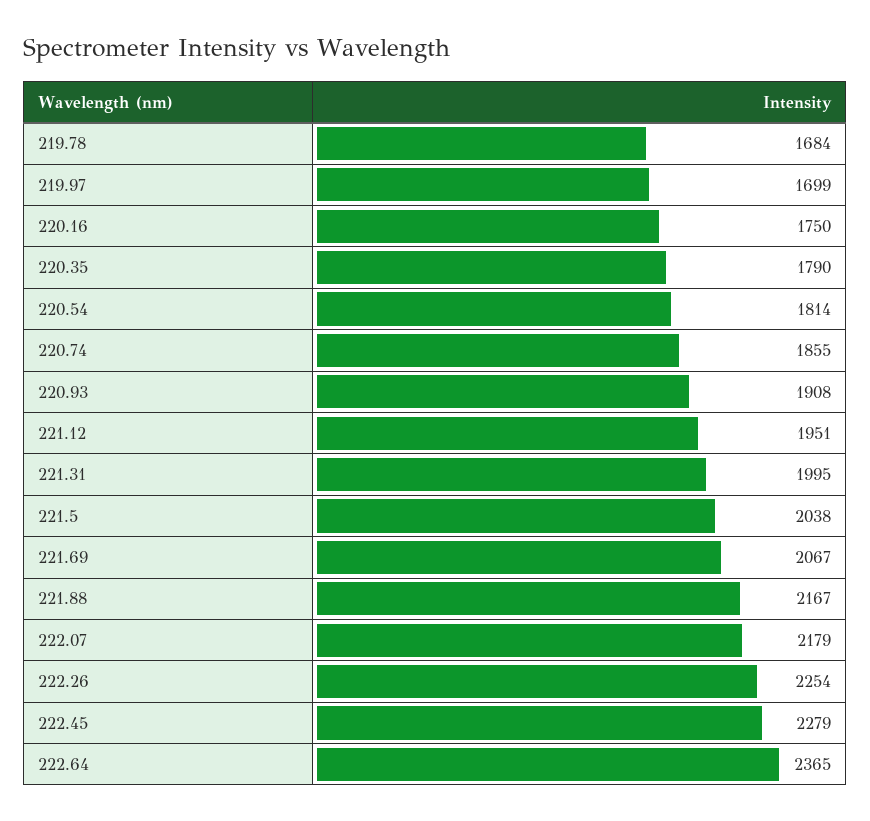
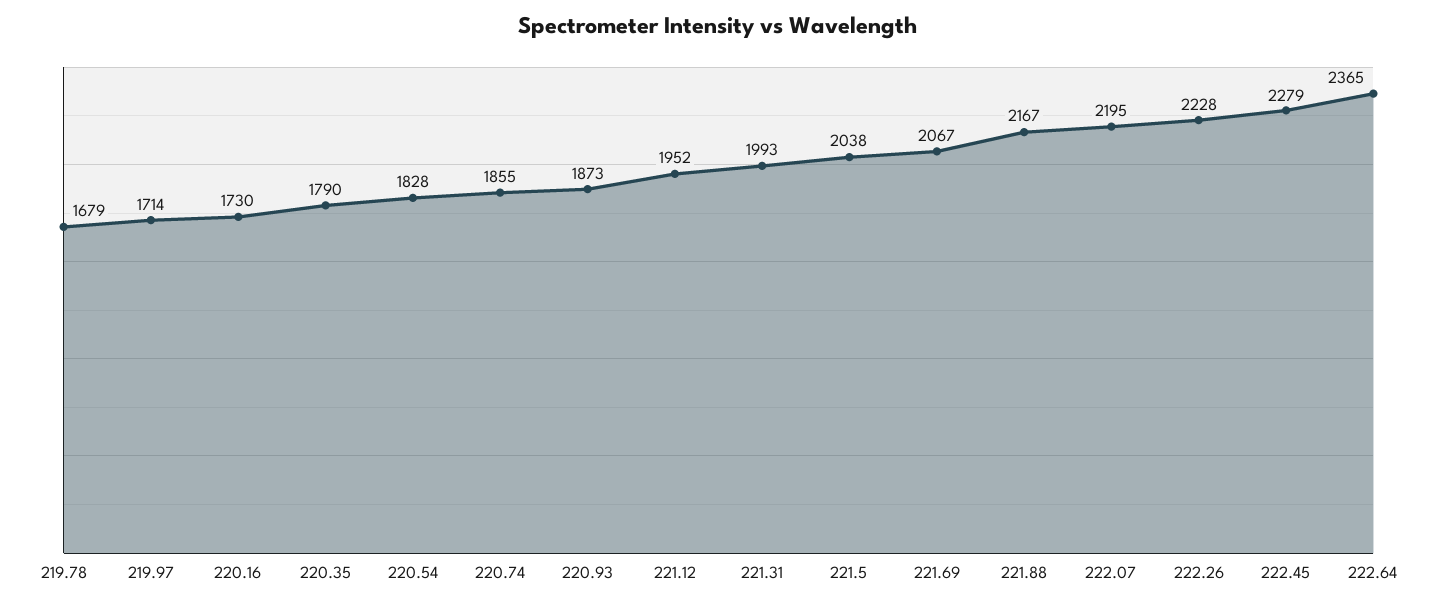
  {
-   "219.78": 1684,
+   "219.78": 1679,
-   "219.97": 1699,
+   "219.97": 1714,
-   "220.16": 1750,
+   "220.16": 1730,
    "220.35": 1790,
-   "220.54": 1814,
+   "220.54": 1828,
    "220.74": 1855,
-   "220.93": 1908,
+   "220.93": 1873,
-   "221.12": 1951,
+   "221.12": 1952,
-   "221.31": 1995,
+   "221.31": 1993,
    "221.5": 2038,
    "221.69": 2067,
    "221.88": 2167,
-   "222.07": 2179,
+   "222.07": 2195,
-   "222.26": 2254,
+   "222.26": 2228,
    "222.45": 2279,
    "222.64": 2365
  }

